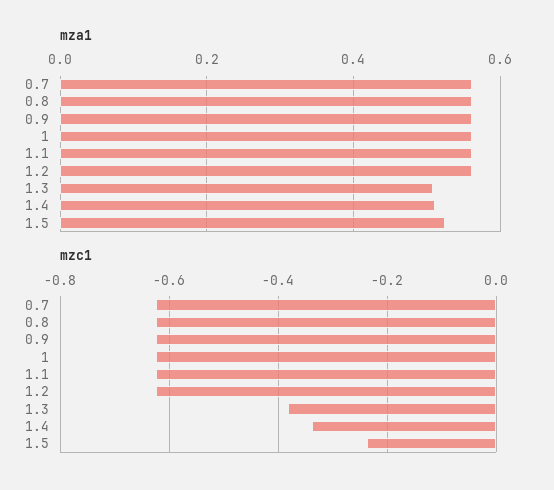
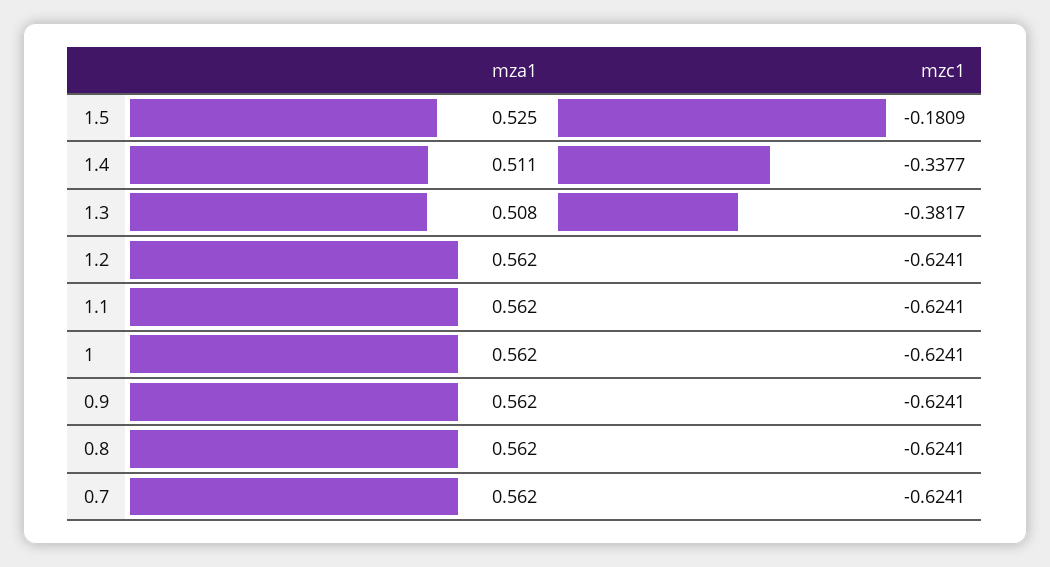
  {
    "mza1": {
      "0.7": 0.562,
      "0.8": 0.562,
      "0.9": 0.562,
      "1": 0.562,
      "1.1": 0.562,
      "1.2": 0.562,
      "1.3": 0.508,
      "1.4": 0.511,
      "1.5": 0.525
    },
    "mzc1": {
      "0.7": -0.6241,
      "0.8": -0.6241,
      "0.9": -0.6241,
      "1": -0.6241,
      "1.1": -0.6241,
      "1.2": -0.6241,
      "1.3": -0.3817,
      "1.4": -0.3377,
-     "1.5": -0.24
+     "1.5": -0.1809
    }
  }

